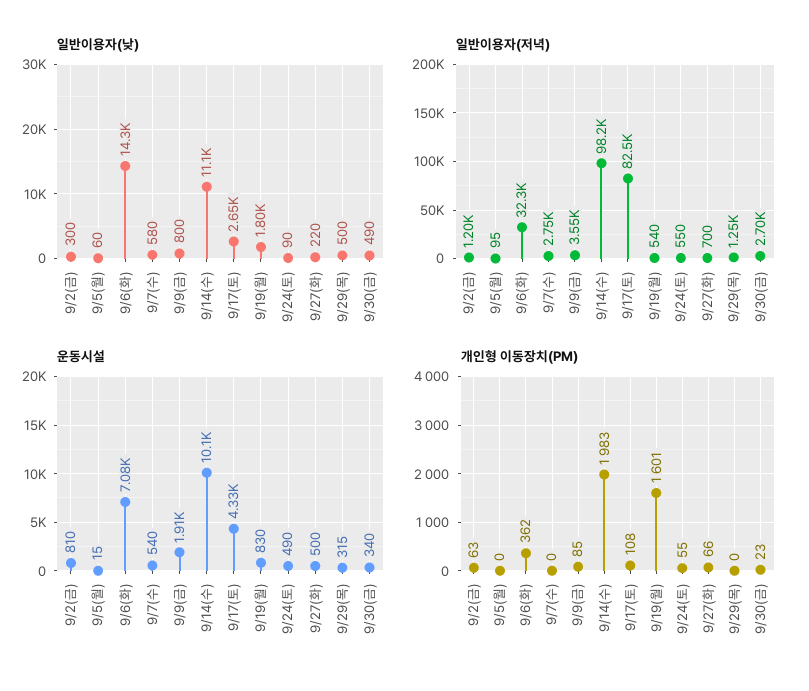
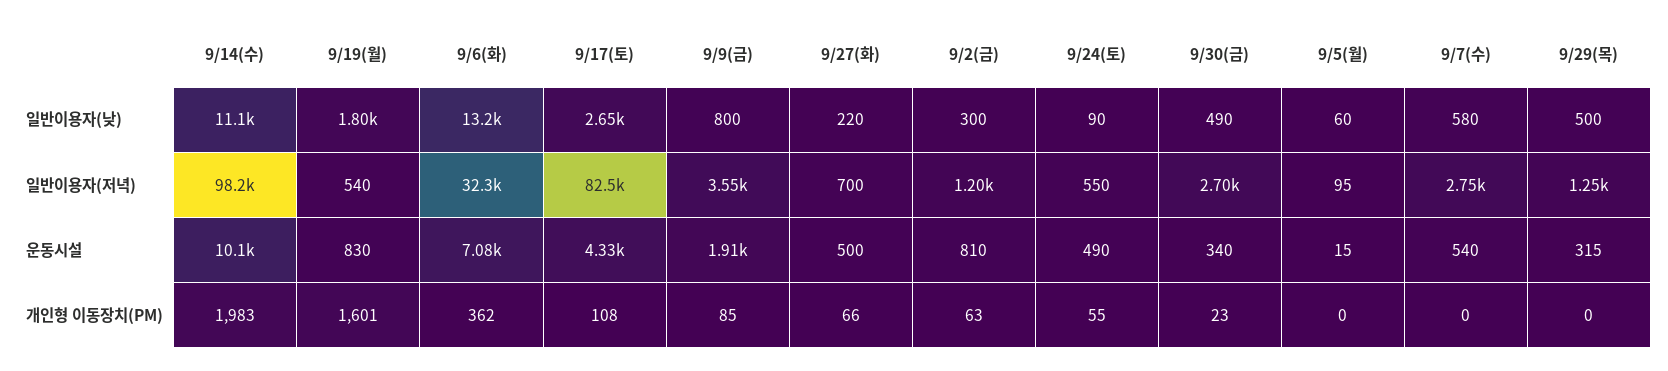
  {
    "일반이용자(낮)": {
      "9/2(금)": 300,
      "9/5(월)": 60,
-     "9/6(화)": 14300,
+     "9/6(화)": 13200,
      "9/7(수)": 580,
      "9/9(금)": 800,
      "9/14(수)": 11100,
      "9/17(토)": 2650,
      "9/19(월)": 1800,
      "9/24(토)": 90,
      "9/27(화)": 220,
      "9/29(목)": 500,
      "9/30(금)": 490
    },
    "일반이용자(저녁)": {
      "9/2(금)": 1200,
      "9/5(월)": 95,
      "9/6(화)": 32300,
      "9/7(수)": 2750,
      "9/9(금)": 3550,
      "9/14(수)": 98200,
      "9/17(토)": 82500,
      "9/19(월)": 540,
      "9/24(토)": 550,
      "9/27(화)": 700,
      "9/29(목)": 1250,
      "9/30(금)": 2700
    },
    "운동시설": {
      "9/2(금)": 810,
      "9/5(월)": 15,
      "9/6(화)": 7080,
      "9/7(수)": 540,
      "9/9(금)": 1910,
      "9/14(수)": 10100,
      "9/17(토)": 4330,
      "9/19(월)": 830,
      "9/24(토)": 490,
      "9/27(화)": 500,
      "9/29(목)": 315,
      "9/30(금)": 340
    },
    "개인형 이동장치(PM)": {
      "9/2(금)": 63,
      "9/5(월)": 0,
      "9/6(화)": 362,
      "9/7(수)": 0,
      "9/9(금)": 85,
      "9/14(수)": 1983,
      "9/17(토)": 108,
      "9/19(월)": 1601,
      "9/24(토)": 55,
      "9/27(화)": 66,
      "9/29(목)": 0,
      "9/30(금)": 23
    }
  }

